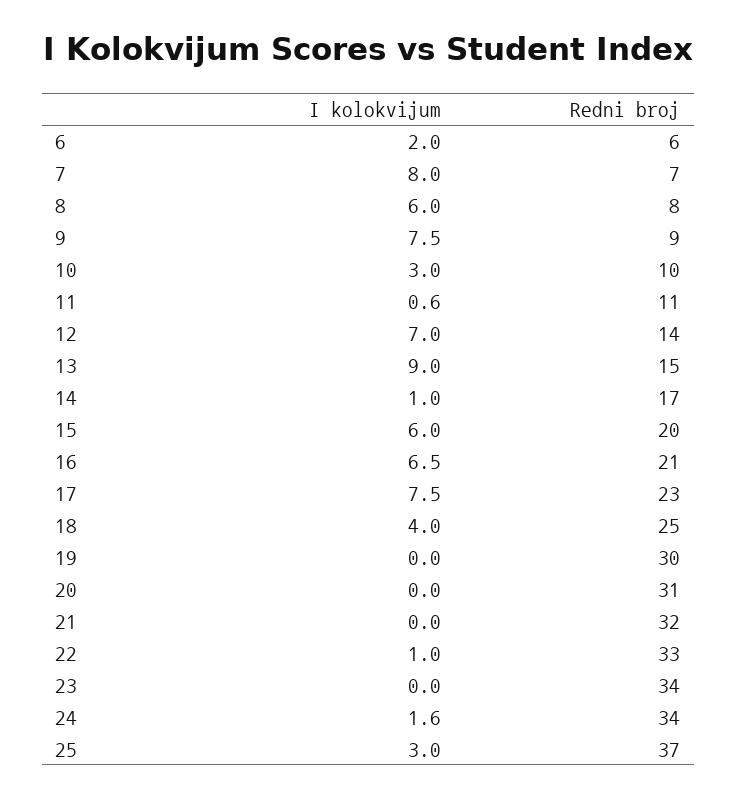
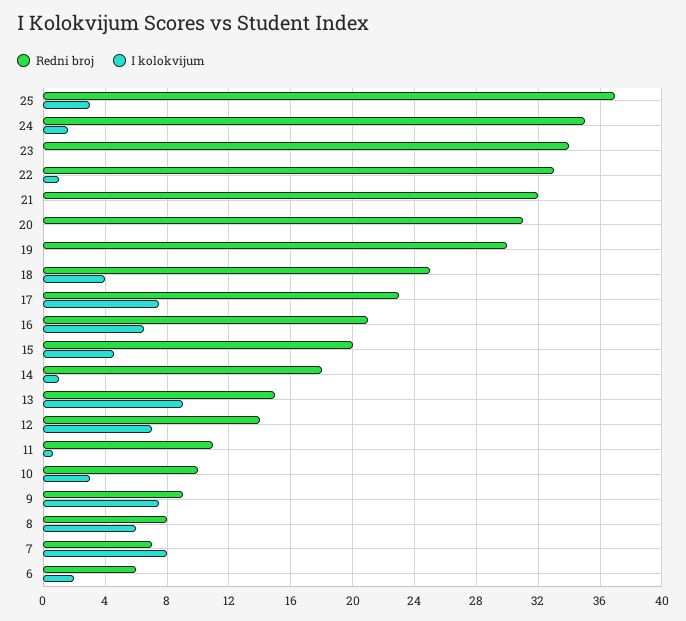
  {
    "I kolokvijum": {
      "6": 2,
      "7": 8,
      "8": 6,
      "9": 7.5,
      "10": 3,
      "11": 0.6,
      "12": 7,
      "13": 9,
      "14": 1,
-     "15": 6,
+     "15": 4.5,
      "16": 6.5,
      "17": 7.5,
      "18": 4,
      "19": 0,
      "20": 0,
      "21": 0,
      "22": 1,
      "23": 0,
      "24": 1.6,
      "25": 3
    },
    "Redni broj": {
      "6": 6,
      "7": 7,
      "8": 8,
      "9": 9,
      "10": 10,
      "11": 11,
      "12": 14,
      "13": 15,
-     "14": 17,
+     "14": 18,
      "15": 20,
      "16": 21,
      "17": 23,
      "18": 25,
      "19": 30,
      "20": 31,
      "21": 32,
      "22": 33,
      "23": 34,
-     "24": 34,
+     "24": 35,
      "25": 37
    }
  }

